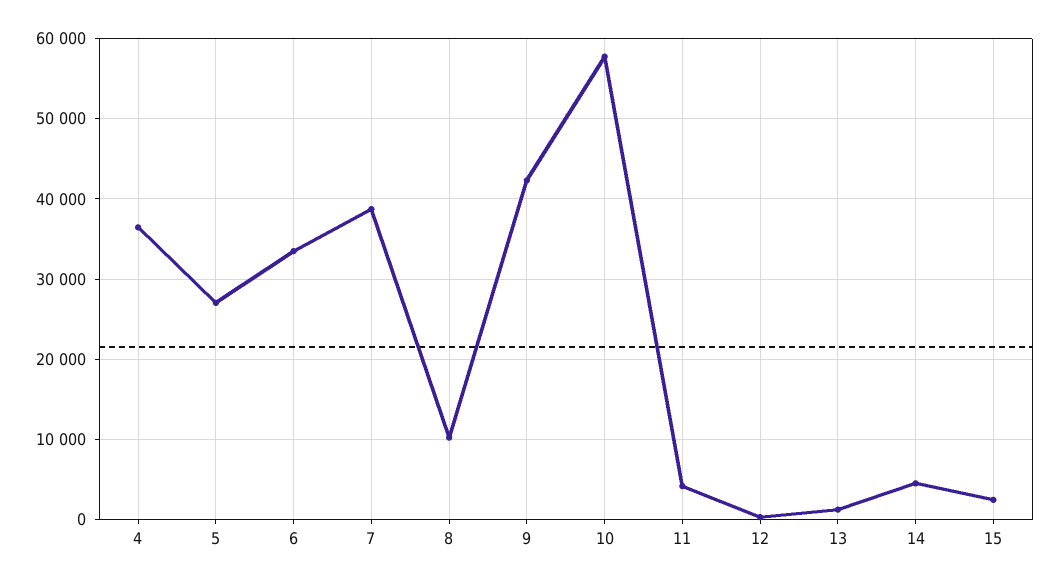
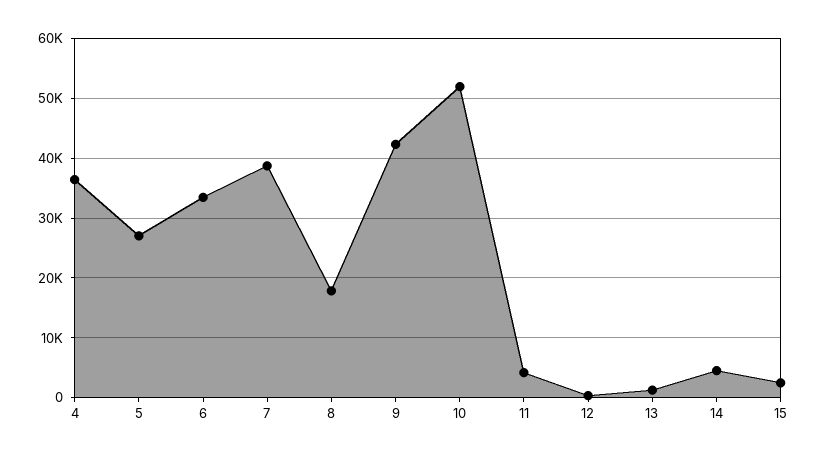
  {
    "4": 36000,
    "5": 27000,
    "6": 33000,
    "7": 39000,
-   "8": 10000,
+   "8": 18000,
    "9": 42000,
-   "10": 58000,
+   "10": 52000,
    "11": 4000,
    "12": 0,
    "13": 1000,
    "14": 5000,
    "15": 2000
  }

